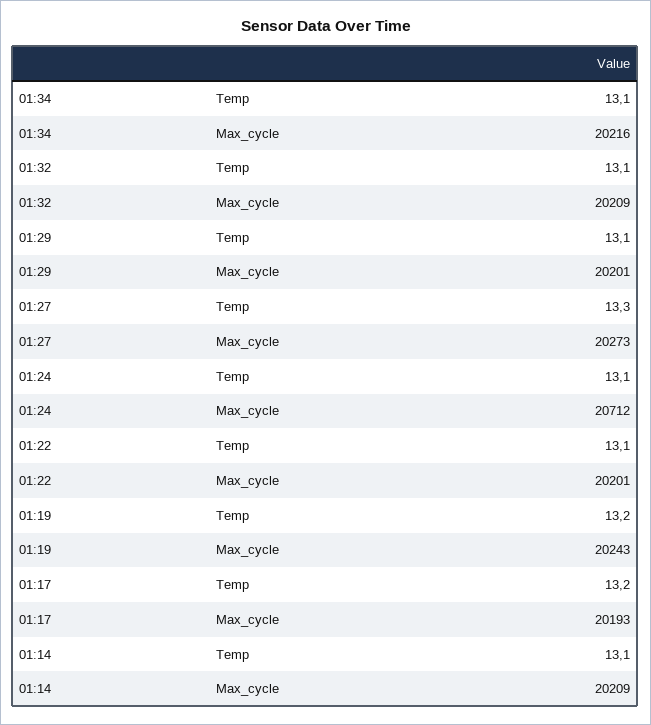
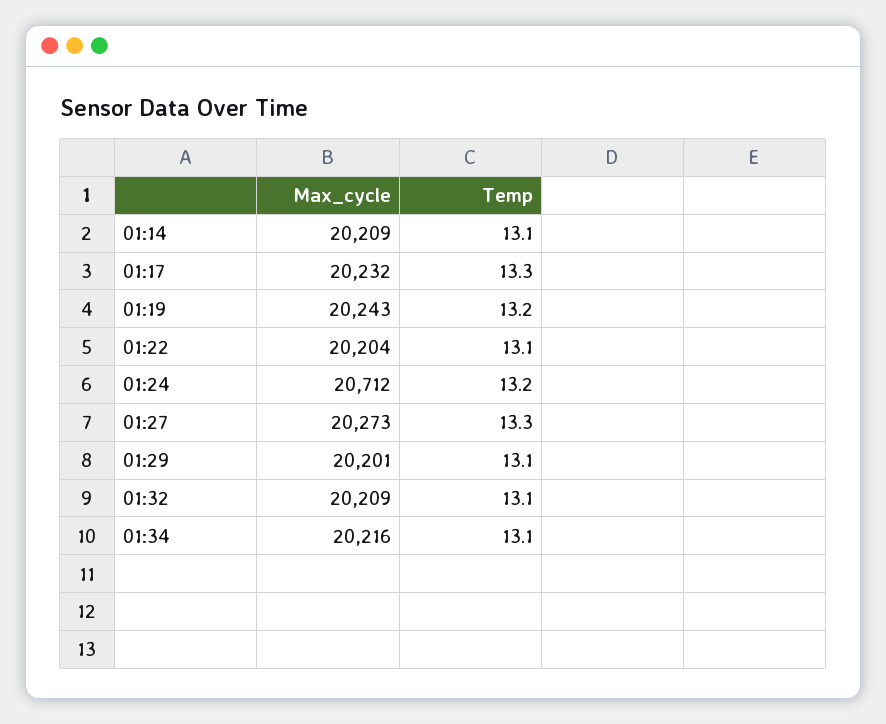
  {
    "01:34": {
      "Temp": 13.1,
      "Max_cycle": 20216
    },
    "01:32": {
      "Temp": 13.1,
      "Max_cycle": 20209
    },
    "01:29": {
      "Temp": 13.1,
      "Max_cycle": 20201
    },
    "01:27": {
      "Temp": 13.3,
      "Max_cycle": 20273
    },
    "01:24": {
-     "Temp": 13.1,
+     "Temp": 13.2,
      "Max_cycle": 20712
    },
    "01:22": {
      "Temp": 13.1,
-     "Max_cycle": 20201
+     "Max_cycle": 20204
    },
    "01:19": {
      "Temp": 13.2,
      "Max_cycle": 20243
    },
    "01:17": {
-     "Temp": 13.2,
+     "Temp": 13.3,
-     "Max_cycle": 20193
+     "Max_cycle": 20232
    },
    "01:14": {
      "Temp": 13.1,
      "Max_cycle": 20209
    }
  }

